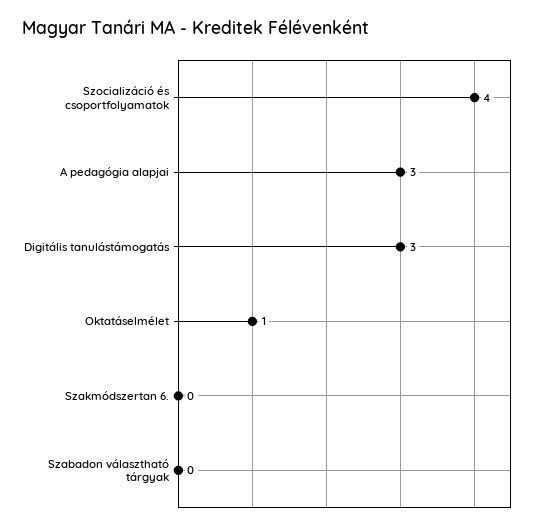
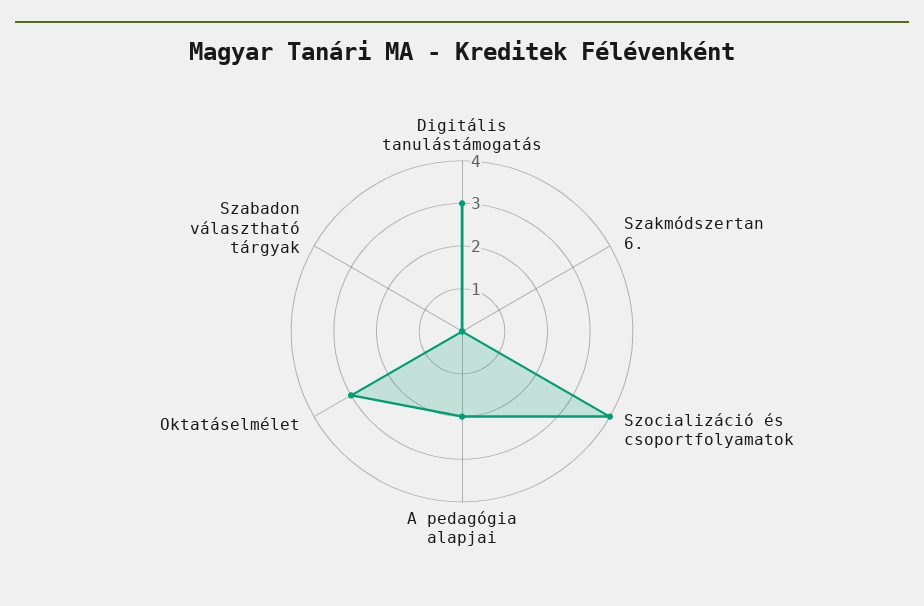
  {
    "Szocializáció és csoportfolyamatok": 4,
-   "A pedagógia alapjai": 3,
+   "A pedagógia alapjai": 2,
    "Digitális tanulástámogatás": 3,
-   "Oktatáselmélet": 1,
+   "Oktatáselmélet": 3,
    "Szakmódszertan 6.": 0,
    "Szabadon választható tárgyak": 0
  }

